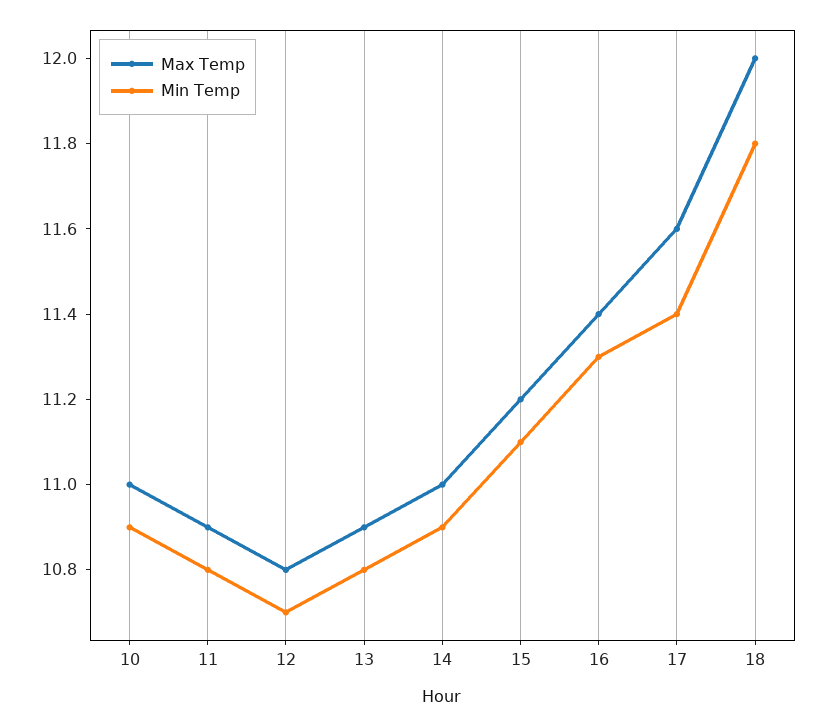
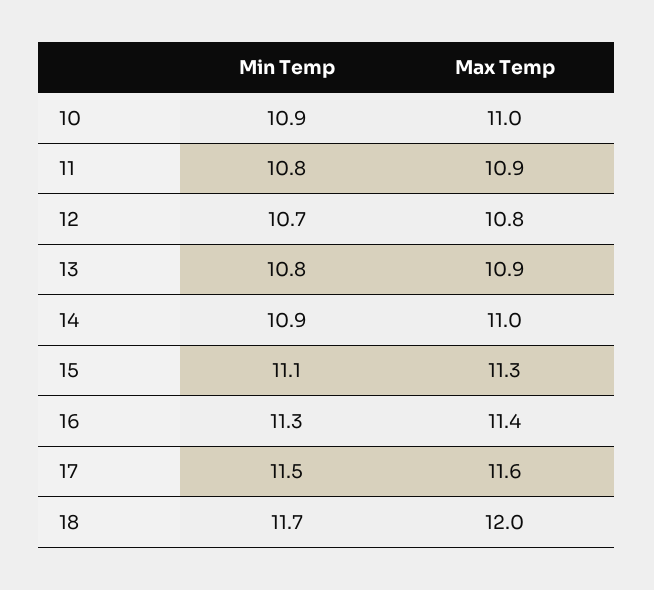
  {
    "Max Temp": {
      "10": 11,
      "11": 10.9,
      "12": 10.8,
      "13": 10.9,
      "14": 11,
-     "15": 11.2,
+     "15": 11.3,
      "16": 11.4,
      "17": 11.6,
      "18": 12
    },
    "Min Temp": {
      "10": 10.9,
      "11": 10.8,
      "12": 10.7,
      "13": 10.8,
      "14": 10.9,
      "15": 11.1,
      "16": 11.3,
-     "17": 11.4,
+     "17": 11.5,
-     "18": 11.8
+     "18": 11.7
    }
  }

